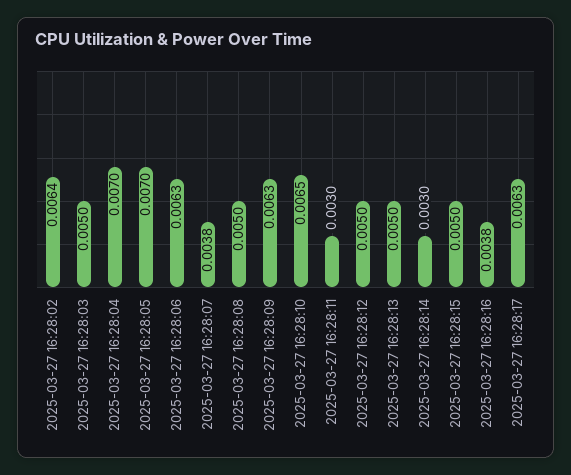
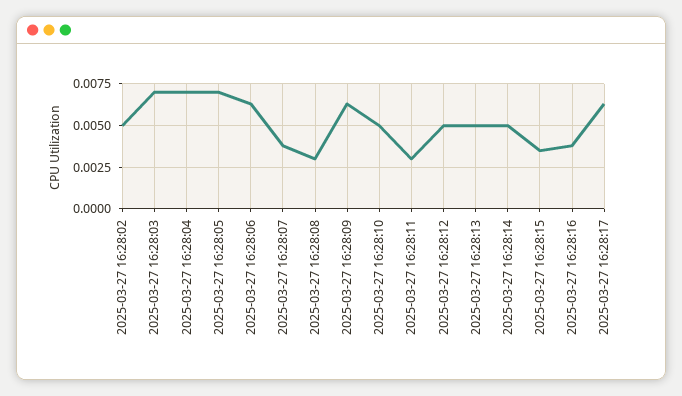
  {
-   "2025-03-27 16:28:02": 0.0064,
+   "2025-03-27 16:28:02": 0.005,
-   "2025-03-27 16:28:03": 0.005,
+   "2025-03-27 16:28:03": 0.007,
    "2025-03-27 16:28:04": 0.007,
    "2025-03-27 16:28:05": 0.007,
    "2025-03-27 16:28:06": 0.0063,
    "2025-03-27 16:28:07": 0.0038,
-   "2025-03-27 16:28:08": 0.005,
+   "2025-03-27 16:28:08": 0.003,
    "2025-03-27 16:28:09": 0.0063,
-   "2025-03-27 16:28:10": 0.0065,
+   "2025-03-27 16:28:10": 0.005,
    "2025-03-27 16:28:11": 0.003,
    "2025-03-27 16:28:12": 0.005,
    "2025-03-27 16:28:13": 0.005,
-   "2025-03-27 16:28:14": 0.003,
+   "2025-03-27 16:28:14": 0.005,
-   "2025-03-27 16:28:15": 0.005,
+   "2025-03-27 16:28:15": 0.0035,
    "2025-03-27 16:28:16": 0.0038,
    "2025-03-27 16:28:17": 0.0063
  }

